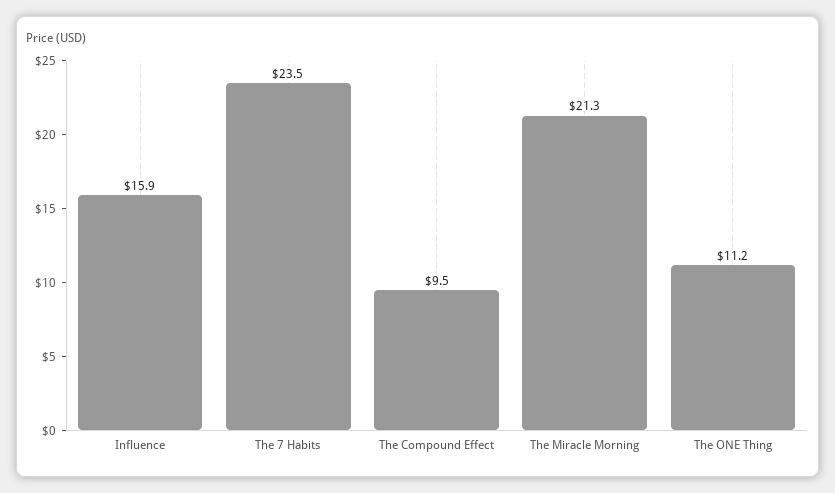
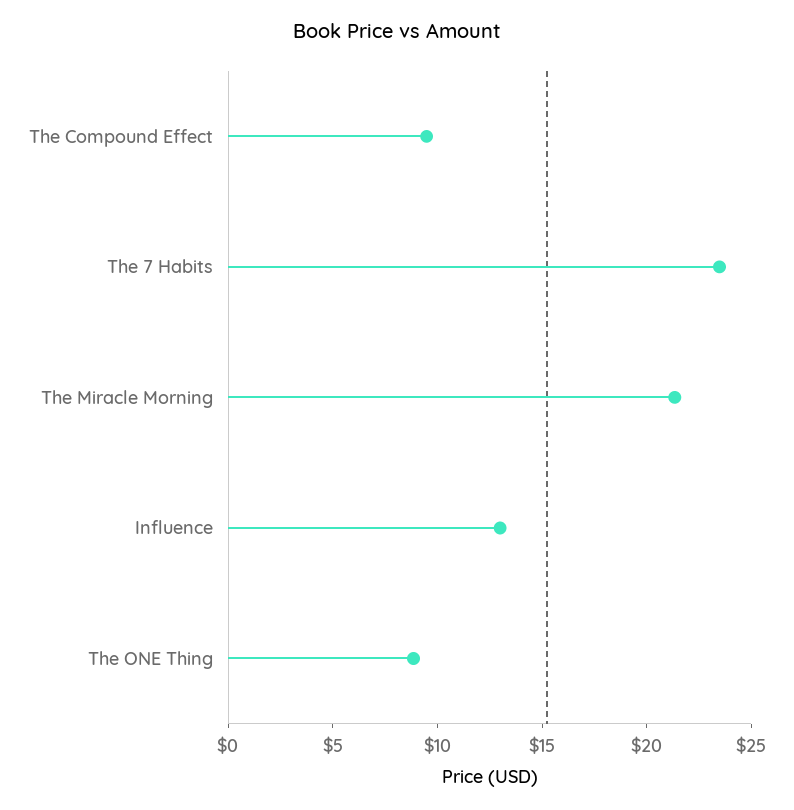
  {
-   "Influence": 15.9,
+   "Influence": 13,
    "The 7 Habits": 23.5,
    "The Compound Effect": 9.5,
    "The Miracle Morning": 21.3,
-   "The ONE Thing": 11.2
+   "The ONE Thing": 9
  }

